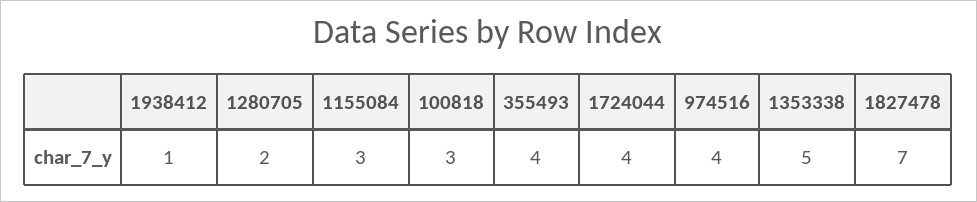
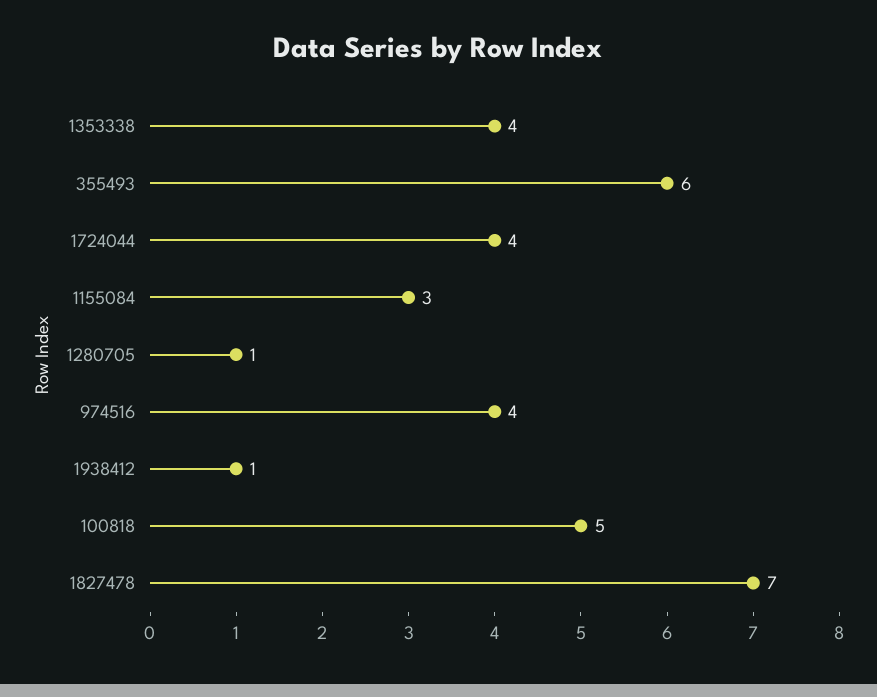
  {
    "1938412": 1,
-   "1280705": 2,
+   "1280705": 1,
    "1155084": 3,
-   "100818": 3,
+   "100818": 5,
-   "355493": 4,
+   "355493": 6,
    "1724044": 4,
    "974516": 4,
-   "1353338": 5,
+   "1353338": 4,
    "1827478": 7
  }

